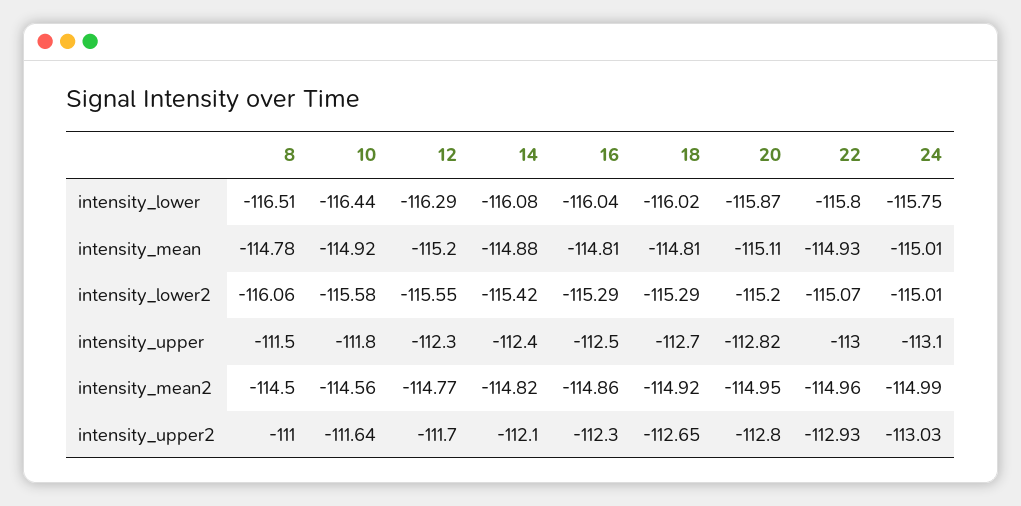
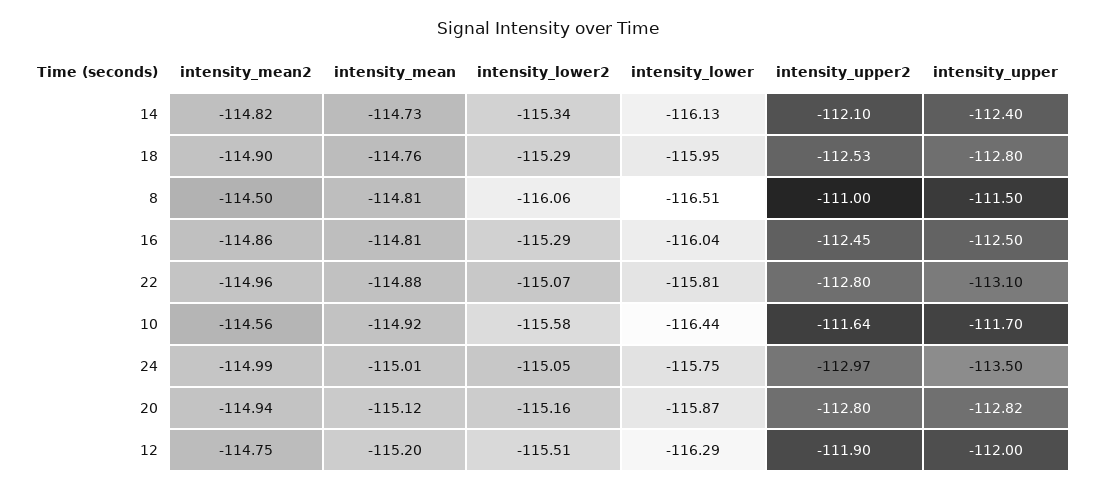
  {
    "8": {
      "intensity_lower": -116.51,
-     "intensity_mean": -114.78,
+     "intensity_mean": -114.81,
      "intensity_lower2": -116.06,
      "intensity_upper": -111.5,
      "intensity_mean2": -114.5,
      "intensity_upper2": -111
    },
    "10": {
      "intensity_lower": -116.44,
      "intensity_mean": -114.92,
      "intensity_lower2": -115.58,
-     "intensity_upper": -111.8,
+     "intensity_upper": -111.7,
      "intensity_mean2": -114.56,
      "intensity_upper2": -111.64
    },
    "12": {
      "intensity_lower": -116.29,
      "intensity_mean": -115.2,
-     "intensity_lower2": -115.55,
+     "intensity_lower2": -115.51,
-     "intensity_upper": -112.3,
+     "intensity_upper": -112,
-     "intensity_mean2": -114.77,
+     "intensity_mean2": -114.75,
-     "intensity_upper2": -111.7
+     "intensity_upper2": -111.9
    },
    "14": {
-     "intensity_lower": -116.08,
+     "intensity_lower": -116.13,
-     "intensity_mean": -114.88,
+     "intensity_mean": -114.73,
-     "intensity_lower2": -115.42,
+     "intensity_lower2": -115.34,
      "intensity_upper": -112.4,
      "intensity_mean2": -114.82,
      "intensity_upper2": -112.1
    },
    "16": {
      "intensity_lower": -116.04,
      "intensity_mean": -114.81,
      "intensity_lower2": -115.29,
      "intensity_upper": -112.5,
      "intensity_mean2": -114.86,
-     "intensity_upper2": -112.3
+     "intensity_upper2": -112.45
    },
    "18": {
-     "intensity_lower": -116.02,
+     "intensity_lower": -115.95,
-     "intensity_mean": -114.81,
+     "intensity_mean": -114.76,
      "intensity_lower2": -115.29,
-     "intensity_upper": -112.7,
+     "intensity_upper": -112.8,
-     "intensity_mean2": -114.92,
+     "intensity_mean2": -114.9,
-     "intensity_upper2": -112.65
+     "intensity_upper2": -112.53
    },
    "20": {
      "intensity_lower": -115.87,
-     "intensity_mean": -115.11,
+     "intensity_mean": -115.12,
-     "intensity_lower2": -115.2,
+     "intensity_lower2": -115.16,
      "intensity_upper": -112.82,
-     "intensity_mean2": -114.95,
+     "intensity_mean2": -114.94,
      "intensity_upper2": -112.8
    },
    "22": {
-     "intensity_lower": -115.8,
+     "intensity_lower": -115.81,
-     "intensity_mean": -114.93,
+     "intensity_mean": -114.88,
      "intensity_lower2": -115.07,
-     "intensity_upper": -113,
+     "intensity_upper": -113.1,
      "intensity_mean2": -114.96,
-     "intensity_upper2": -112.93
+     "intensity_upper2": -112.8
    },
    "24": {
      "intensity_lower": -115.75,
      "intensity_mean": -115.01,
-     "intensity_lower2": -115.01,
+     "intensity_lower2": -115.05,
-     "intensity_upper": -113.1,
+     "intensity_upper": -113.5,
      "intensity_mean2": -114.99,
-     "intensity_upper2": -113.03
+     "intensity_upper2": -112.97
    }
  }

